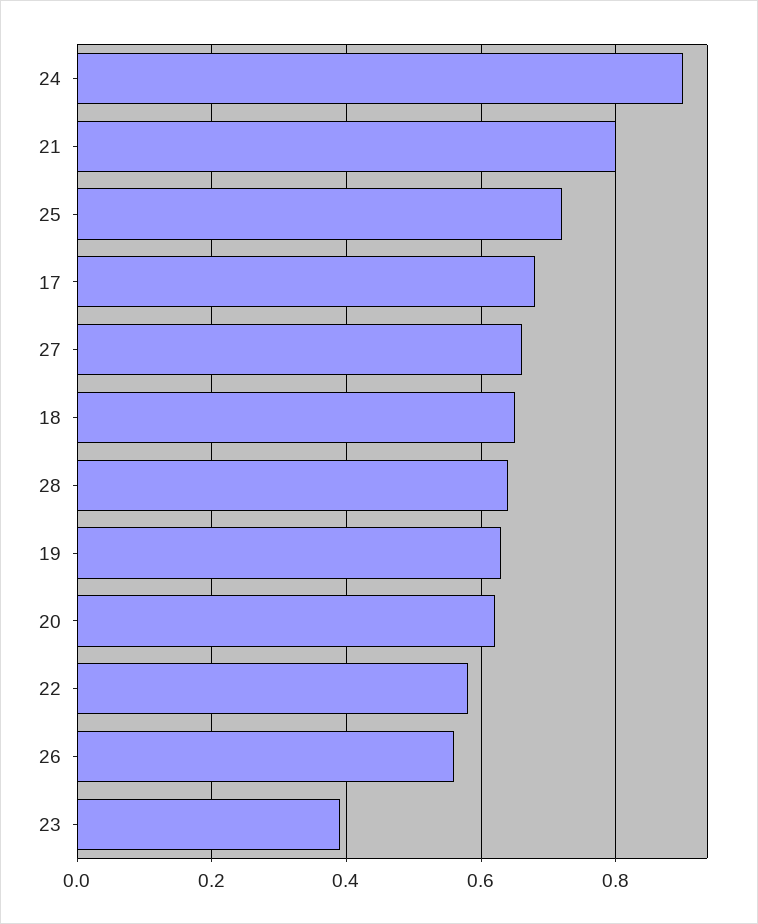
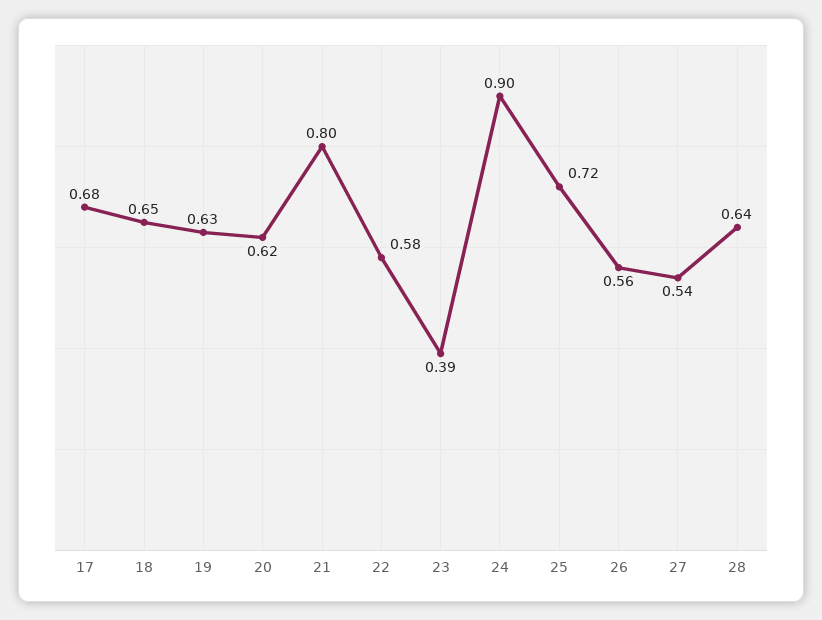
  {
    "24": 0.9,
    "21": 0.8,
    "25": 0.72,
    "17": 0.68,
-   "27": 0.65,
+   "27": 0.54,
    "18": 0.65,
    "28": 0.64,
    "19": 0.63,
    "20": 0.62,
    "22": 0.58,
    "26": 0.56,
    "23": 0.39
  }

